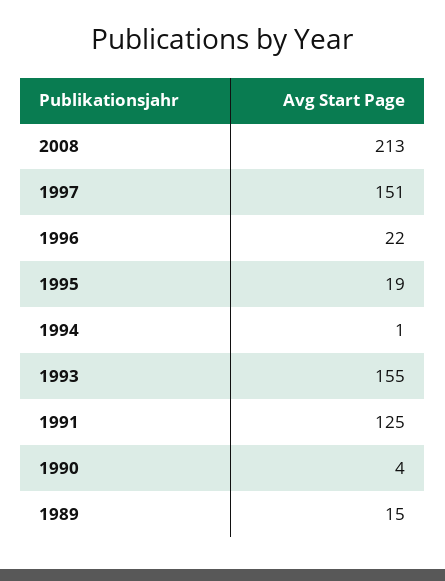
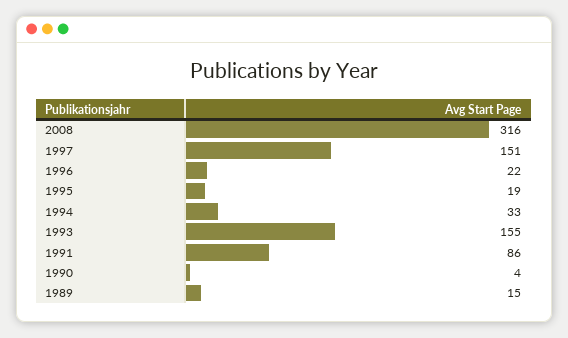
  {
-   "2008": 213,
+   "2008": 316,
    "1997": 151,
    "1996": 22,
    "1995": 19,
-   "1994": 1,
+   "1994": 33,
    "1993": 155,
-   "1991": 125,
+   "1991": 86,
    "1990": 4,
    "1989": 15
  }

